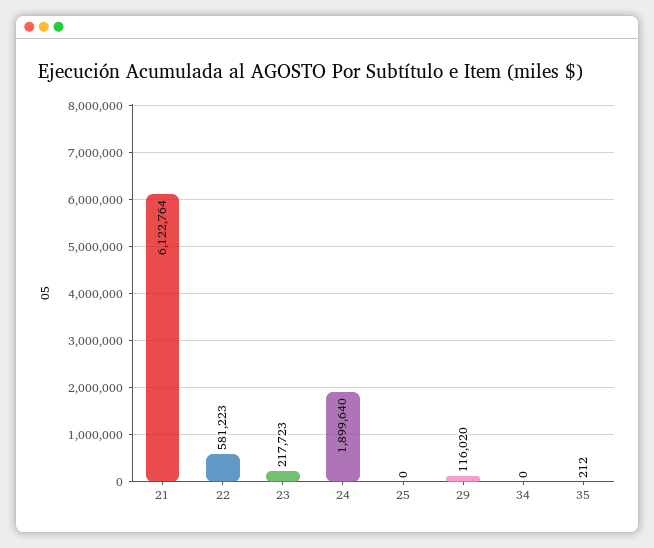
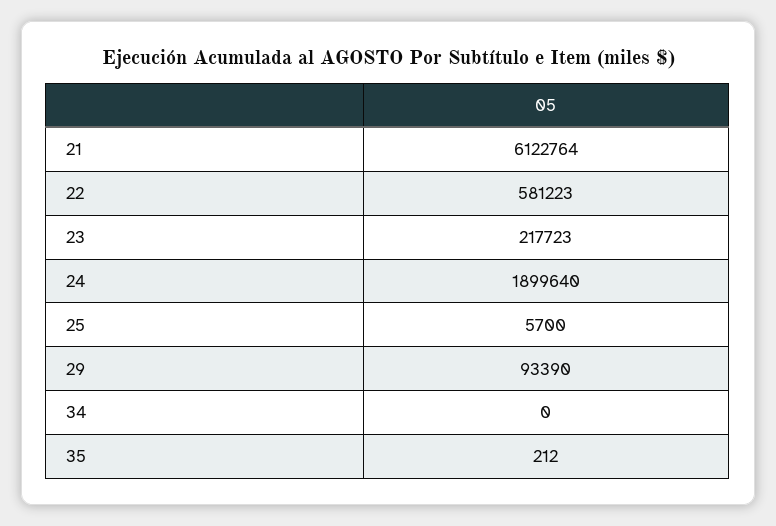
  {
    "21": 6122764,
    "22": 581223,
    "23": 217723,
    "24": 1899640,
-   "25": 0,
+   "25": 5700,
-   "29": 116020,
+   "29": 93390,
    "34": 0,
    "35": 212
  }

